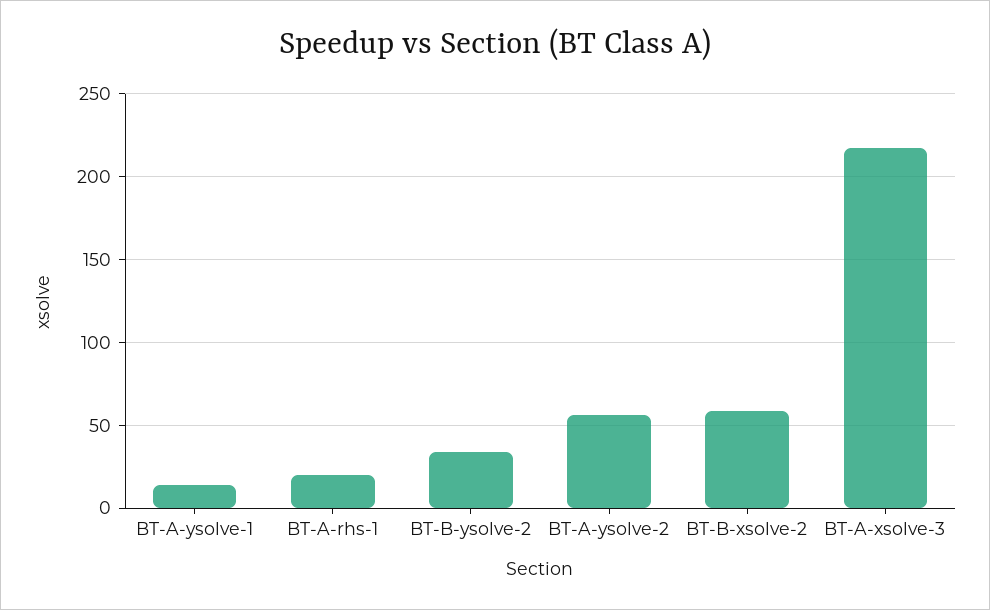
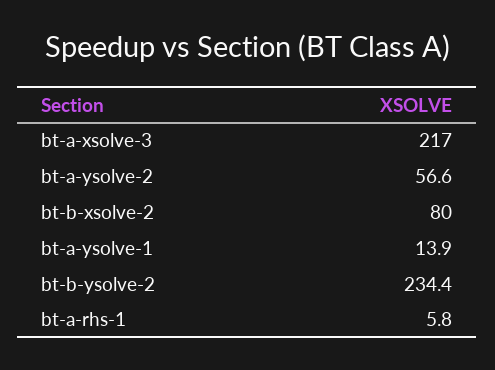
  {
    "BT-A-ysolve-1": 13.9,
-   "BT-A-rhs-1": 20,
+   "BT-A-rhs-1": 5.8,
-   "BT-B-ysolve-2": 35,
+   "BT-B-ysolve-2": 234.4,
    "BT-A-ysolve-2": 56.6,
-   "BT-B-xsolve-2": 60,
+   "BT-B-xsolve-2": 80,
    "BT-A-xsolve-3": 217
  }

